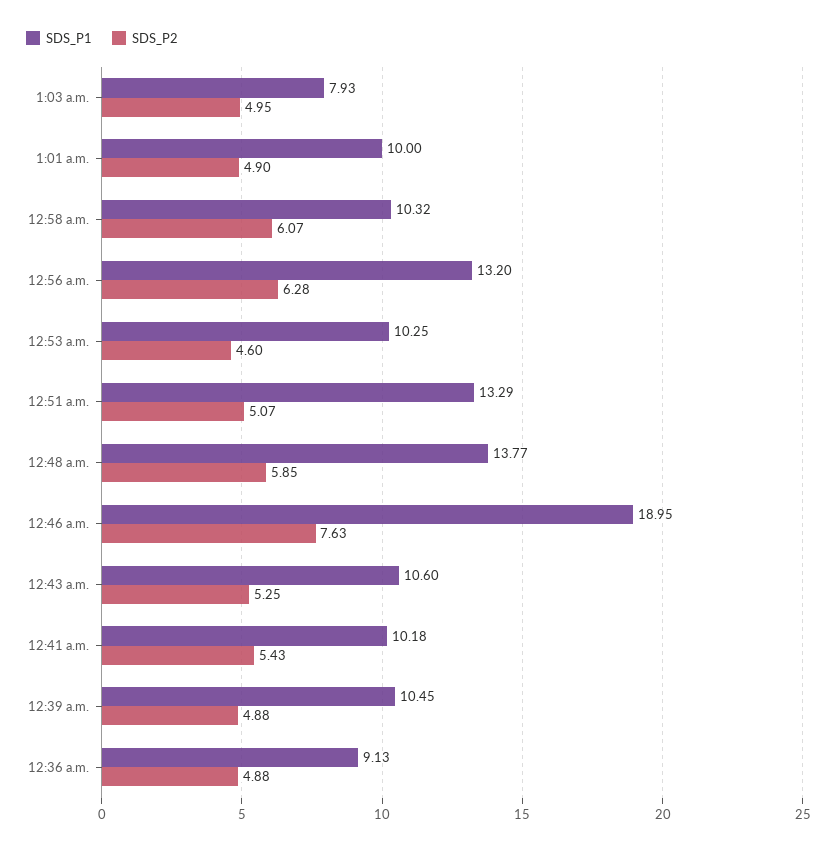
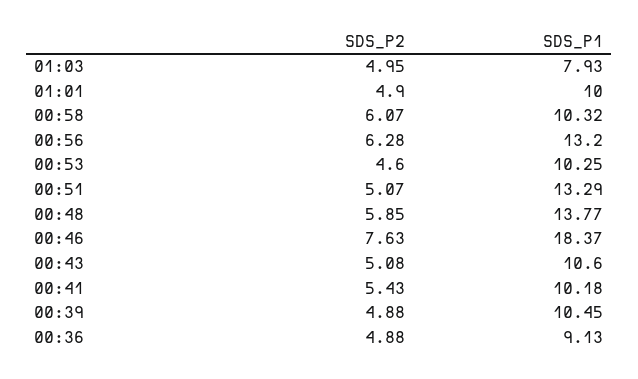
  {
    "SDS_P1": {
      "1:03 a.m.": 7.93,
      "1:01 a.m.": 10,
      "12:58 a.m.": 10.32,
      "12:56 a.m.": 13.2,
      "12:53 a.m.": 10.25,
      "12:51 a.m.": 13.29,
      "12:48 a.m.": 13.77,
-     "12:46 a.m.": 18.95,
+     "12:46 a.m.": 18.37,
      "12:43 a.m.": 10.6,
      "12:41 a.m.": 10.18,
      "12:39 a.m.": 10.45,
      "12:36 a.m.": 9.13
    },
    "SDS_P2": {
      "1:03 a.m.": 4.95,
      "1:01 a.m.": 4.9,
      "12:58 a.m.": 6.07,
      "12:56 a.m.": 6.28,
      "12:53 a.m.": 4.6,
      "12:51 a.m.": 5.07,
      "12:48 a.m.": 5.85,
      "12:46 a.m.": 7.63,
-     "12:43 a.m.": 5.25,
+     "12:43 a.m.": 5.08,
      "12:41 a.m.": 5.43,
      "12:39 a.m.": 4.88,
      "12:36 a.m.": 4.88
    }
  }

